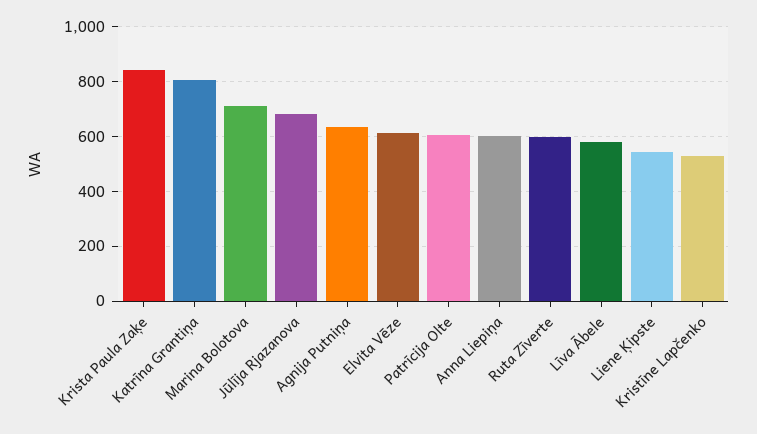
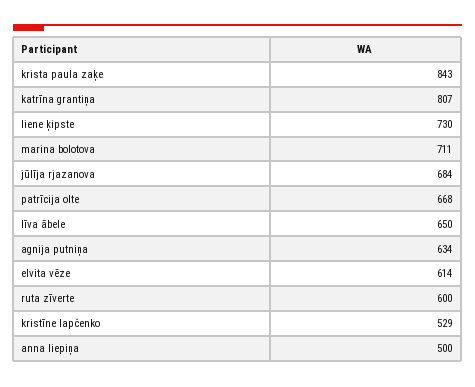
  {
    "Krista Paula Zaķe": 843,
    "Katrīna Grantiņa": 807,
    "Marina Bolotova": 711,
    "Jūlīja Rjazanova": 684,
    "Agnija Putniņa": 634,
    "Elvita Vēze": 614,
-   "Patrīcija Olte": 600,
+   "Patrīcija Olte": 668,
-   "Anna Liepiņa": 600,
+   "Anna Liepiņa": 500,
    "Ruta Zīverte": 600,
-   "Līva Ābele": 575,
+   "Līva Ābele": 650,
-   "Liene Ķipste": 550,
+   "Liene Ķipste": 730,
    "Kristīne Lapčenko": 529
  }

